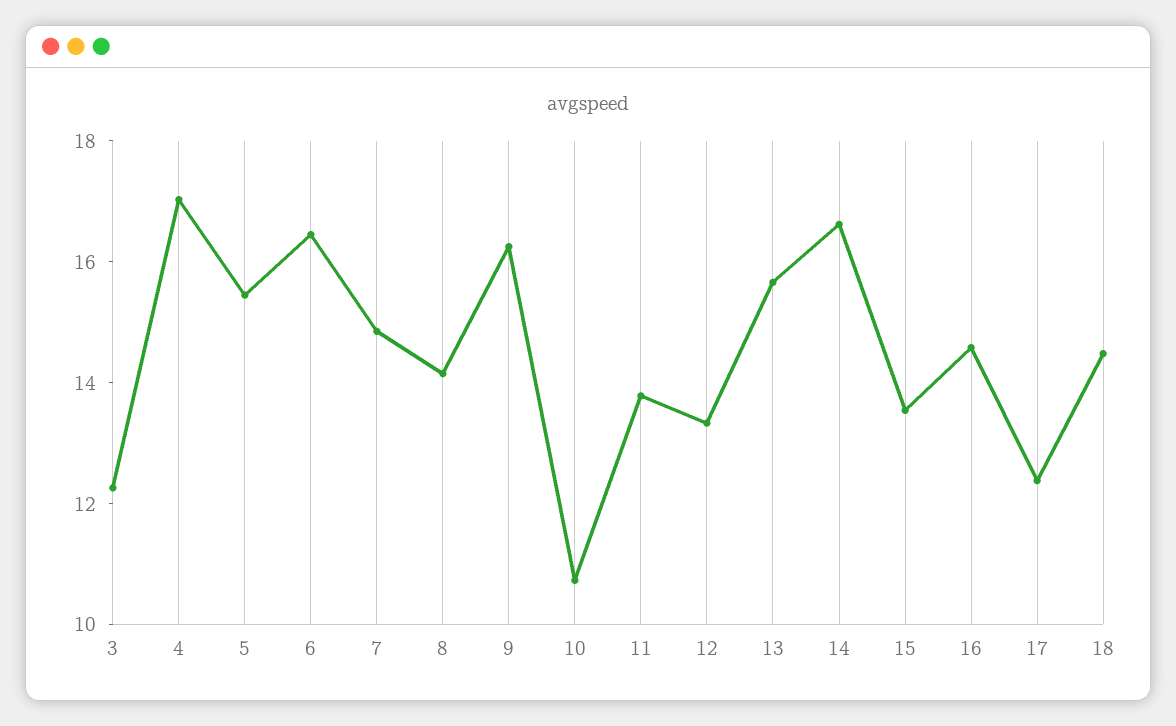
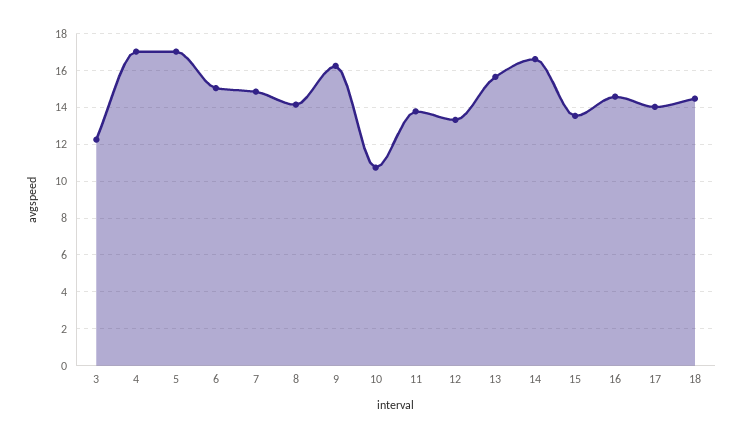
  {
    "3": 12.5,
    "4": 17,
-   "5": 15.5,
+   "5": 17,
-   "6": 16.5,
+   "6": 15,
    "7": 15,
    "8": 14,
    "9": 16.5,
    "10": 10.5,
    "11": 14,
    "12": 13.5,
    "13": 15.5,
    "14": 16.5,
    "15": 13.5,
    "16": 14.5,
-   "17": 12.5,
+   "17": 14,
    "18": 14.5
  }

